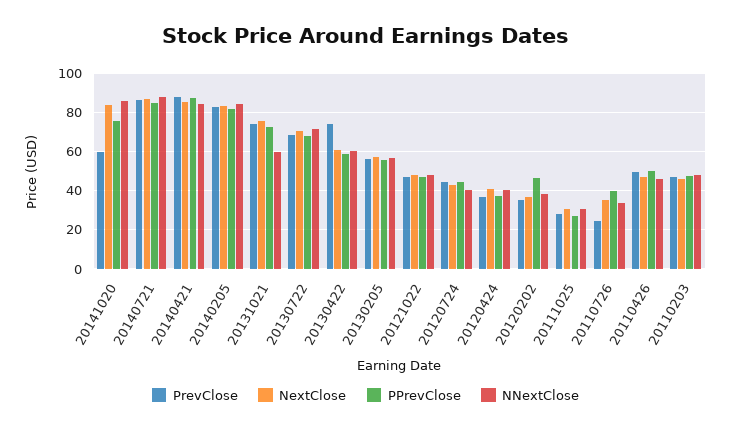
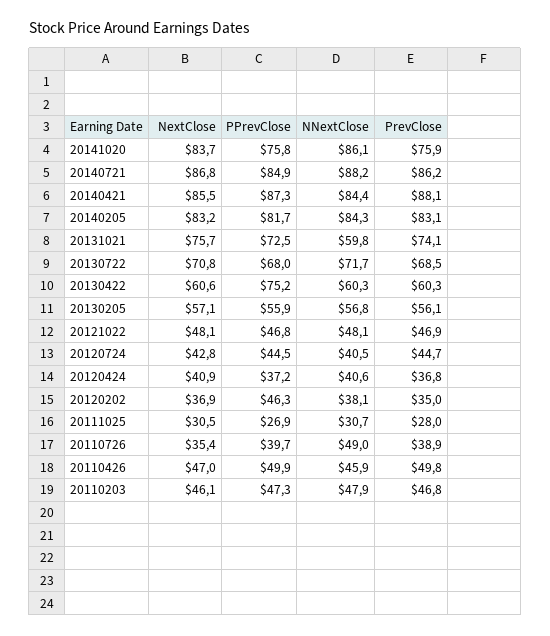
  {
    "PrevClose": {
-     "20141020": 60,
+     "20141020": 75.9,
      "20140721": 86.2,
      "20140421": 88.1,
      "20140205": 83.1,
      "20131021": 74.1,
      "20130722": 68.5,
-     "20130422": 75,
+     "20130422": 60.3,
      "20130205": 56.1,
      "20121022": 46.9,
      "20120724": 44.7,
      "20120424": 36.8,
      "20120202": 35,
      "20111025": 28,
-     "20110726": 25,
+     "20110726": 38.9,
      "20110426": 49.8,
      "20110203": 46.8
    },
    "NextClose": {
      "20141020": 83.7,
      "20140721": 86.8,
      "20140421": 85.5,
      "20140205": 83.2,
      "20131021": 75.7,
      "20130722": 70.8,
      "20130422": 60.6,
      "20130205": 57.1,
      "20121022": 48.1,
      "20120724": 42.8,
      "20120424": 40.9,
      "20120202": 36.9,
      "20111025": 30.5,
      "20110726": 35.4,
      "20110426": 47,
      "20110203": 46.1
    },
    "PPrevClose": {
      "20141020": 75.8,
      "20140721": 84.9,
      "20140421": 87.3,
      "20140205": 81.7,
      "20131021": 72.5,
      "20130722": 68,
-     "20130422": 60,
+     "20130422": 75.2,
      "20130205": 55.9,
      "20121022": 46.8,
      "20120724": 44.5,
      "20120424": 37.2,
      "20120202": 46.3,
      "20111025": 26.9,
      "20110726": 39.7,
      "20110426": 49.9,
      "20110203": 47.3
    },
    "NNextClose": {
      "20141020": 86.1,
      "20140721": 88.2,
      "20140421": 84.4,
      "20140205": 84.3,
      "20131021": 59.8,
      "20130722": 71.7,
      "20130422": 60.3,
      "20130205": 56.8,
      "20121022": 48.1,
      "20120724": 40.5,
      "20120424": 40.6,
      "20120202": 38.1,
      "20111025": 30.7,
-     "20110726": 35,
+     "20110726": 49,
      "20110426": 45.9,
      "20110203": 47.9
    }
  }

